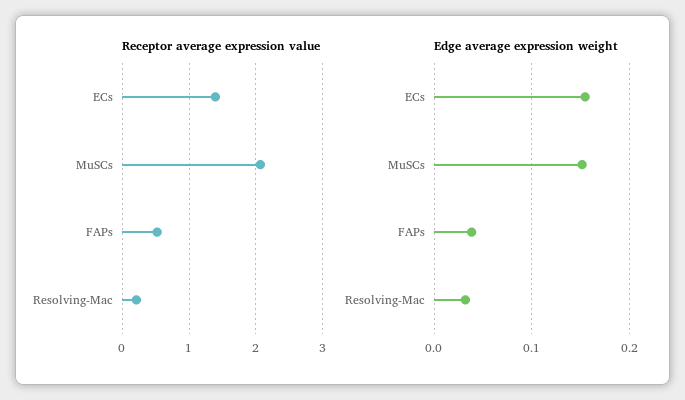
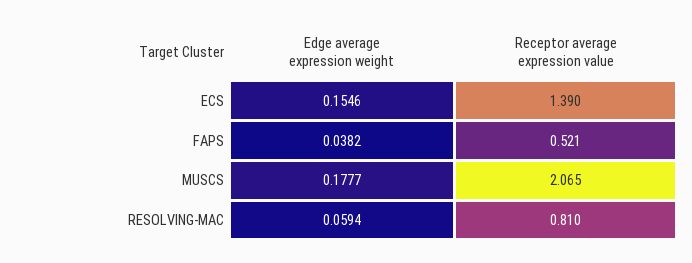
  {
    "Receptor average expression value": {
      "ECs": 1.39,
      "MuSCs": 2.065,
      "FAPs": 0.521,
-     "Resolving-Mac": 0.2
+     "Resolving-Mac": 0.81
    },
    "Edge average expression weight": {
      "ECs": 0.1546,
-     "MuSCs": 0.15,
+     "MuSCs": 0.1777,
      "FAPs": 0.0382,
-     "Resolving-Mac": 0.03
+     "Resolving-Mac": 0.0594
    }
  }

